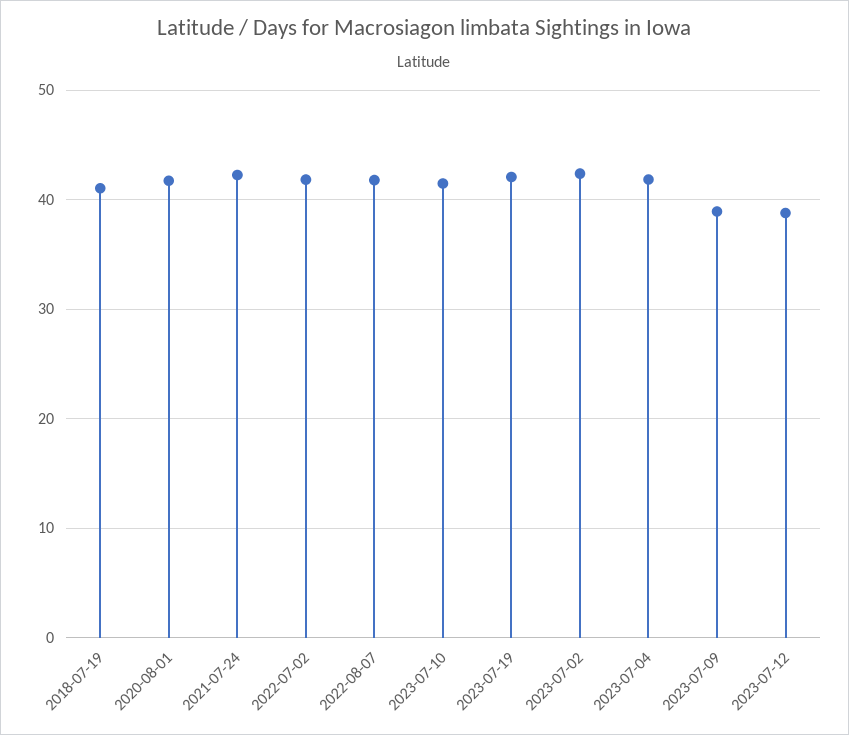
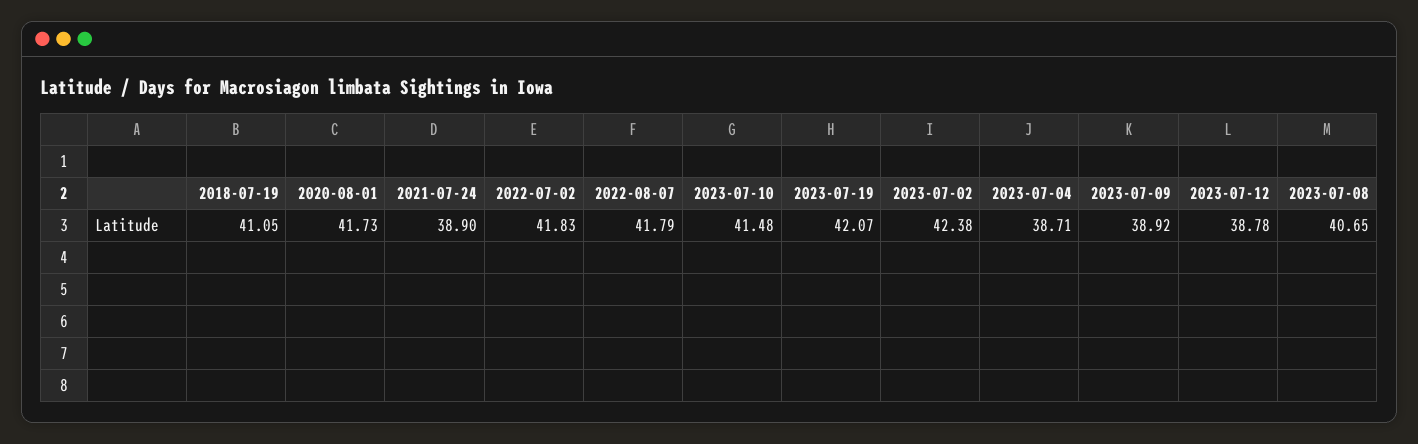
  {
    "2018-07-19": 41.05,
    "2020-08-01": 41.73,
-   "2021-07-24": 42,
+   "2021-07-24": 38.9,
    "2022-07-02": 41.83,
    "2022-08-07": 41.79,
    "2023-07-10": 41.48,
    "2023-07-19": 42.07,
    "2023-07-02": 42.38,
-   "2023-07-04": 42,
+   "2023-07-04": 38.71,
    "2023-07-09": 38.92,
-   "2023-07-12": 38.78
+   "2023-07-12": 38.78,
+   "2023-07-08": 40.65
  }

